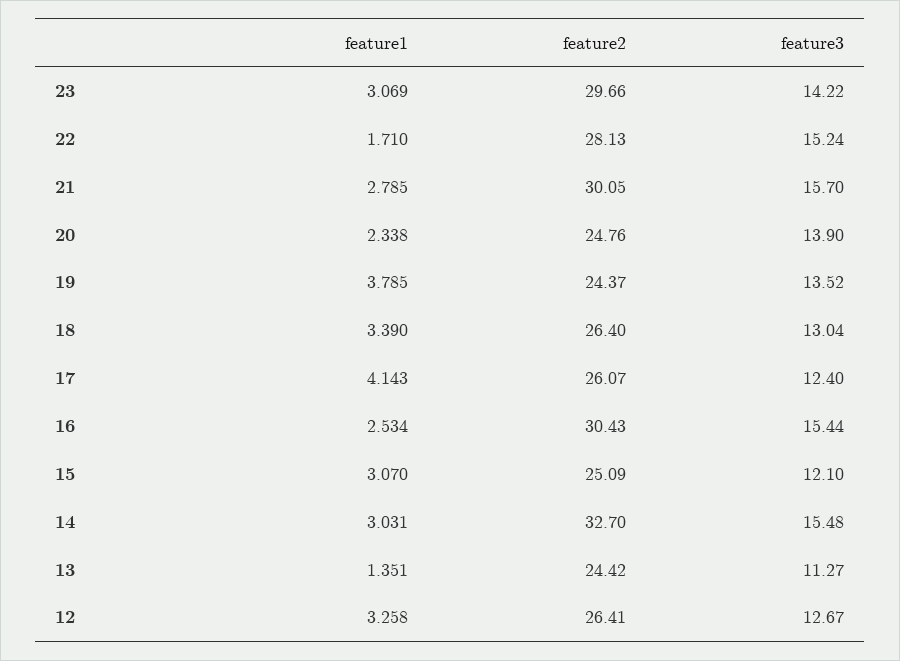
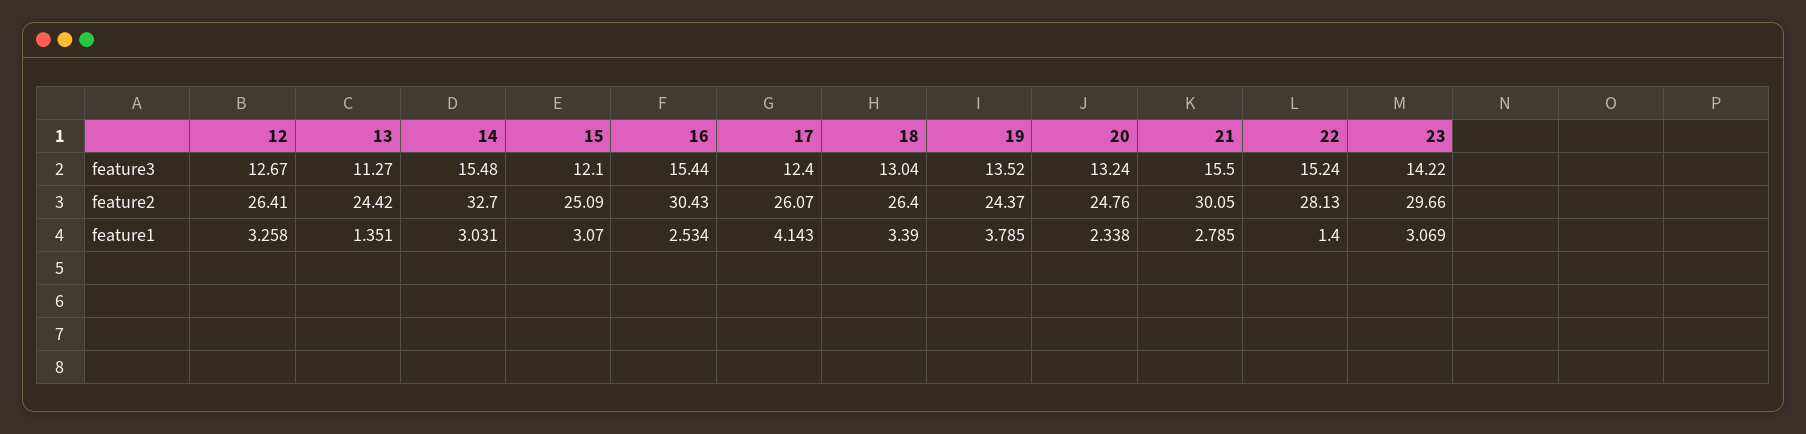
  {
    "feature1": {
      "23": 3.069,
-     "22": 1.71,
+     "22": 1.4,
      "21": 2.785,
      "20": 2.338,
      "19": 3.785,
      "18": 3.39,
      "17": 4.143,
      "16": 2.534,
      "15": 3.07,
      "14": 3.031,
      "13": 1.351,
      "12": 3.258
    },
    "feature2": {
      "23": 29.66,
      "22": 28.13,
      "21": 30.05,
      "20": 24.76,
      "19": 24.37,
      "18": 26.4,
      "17": 26.07,
      "16": 30.43,
      "15": 25.09,
      "14": 32.7,
      "13": 24.42,
      "12": 26.41
    },
    "feature3": {
      "23": 14.22,
      "22": 15.24,
-     "21": 15.7,
+     "21": 15.5,
-     "20": 13.9,
+     "20": 13.24,
      "19": 13.52,
      "18": 13.04,
      "17": 12.4,
      "16": 15.44,
      "15": 12.1,
      "14": 15.48,
      "13": 11.27,
      "12": 12.67
    }
  }

